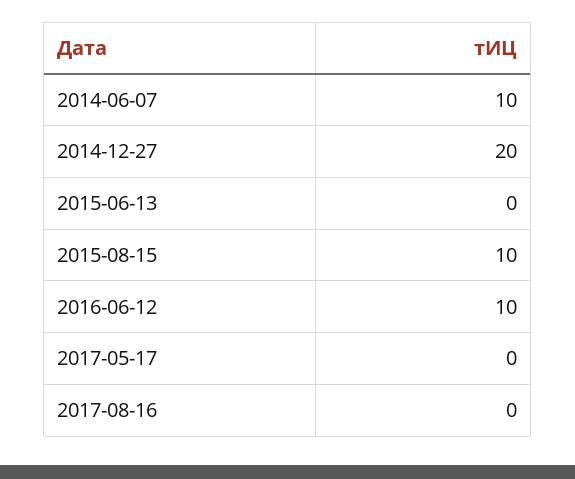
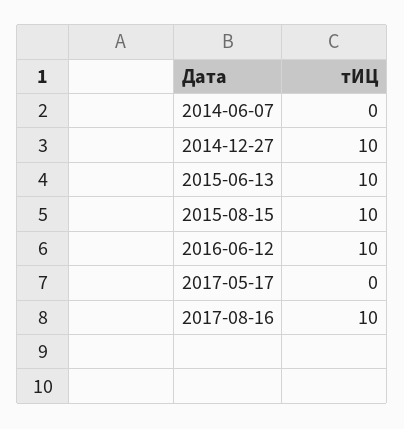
  {
-   "2014-06-07": 10,
+   "2014-06-07": 0,
-   "2014-12-27": 20,
+   "2014-12-27": 10,
-   "2015-06-13": 0,
+   "2015-06-13": 10,
    "2015-08-15": 10,
    "2016-06-12": 10,
    "2017-05-17": 0,
-   "2017-08-16": 0
+   "2017-08-16": 10
  }

